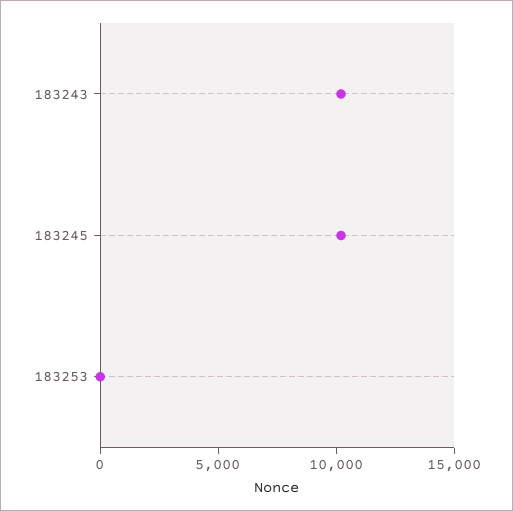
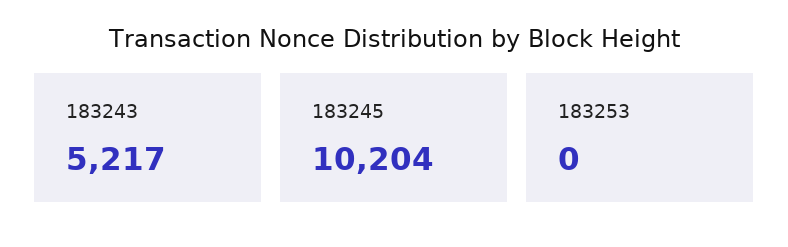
  {
-   "183243": 10000,
+   "183243": 5217,
    "183245": 10204,
    "183253": 0
  }

